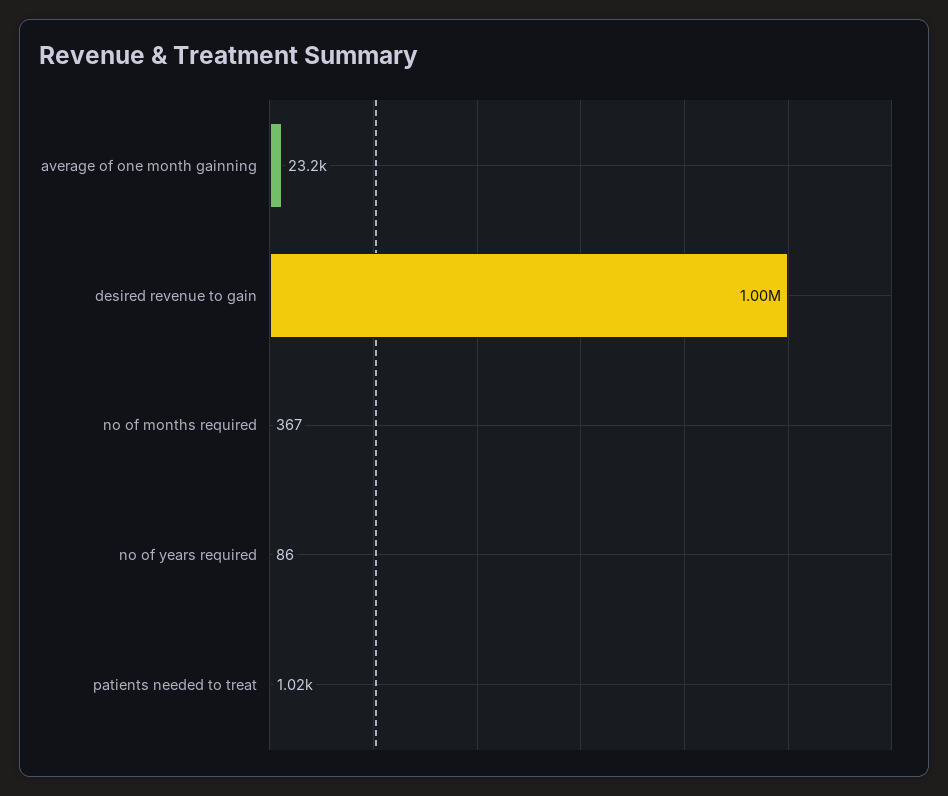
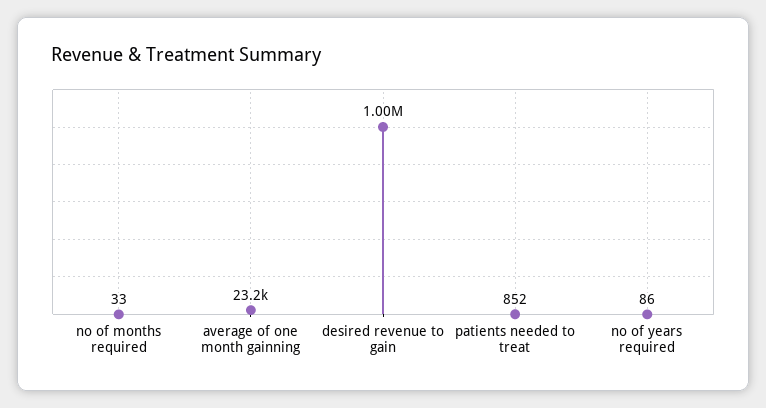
  {
    "average of one month gainning": 23200,
    "desired revenue to gain": 1000000,
-   "no of months required": 367,
+   "no of months required": 33,
    "no of years required": 86,
-   "patients needed to treat": 1020
+   "patients needed to treat": 852
  }

